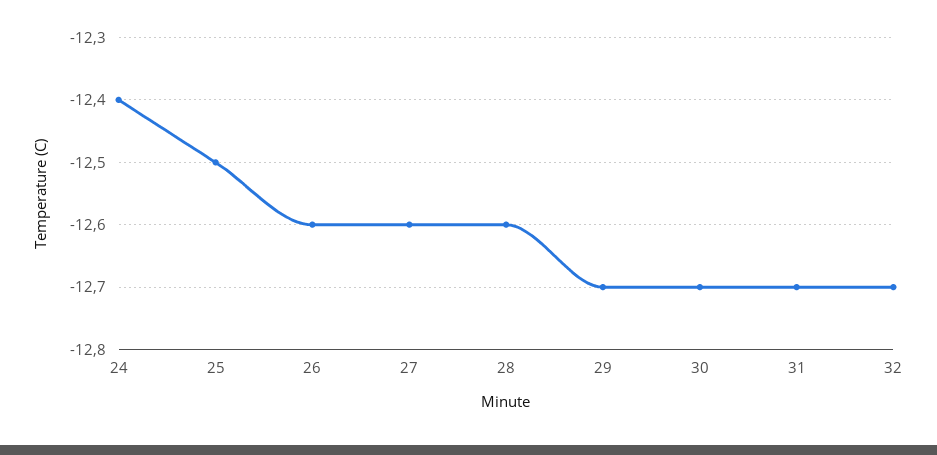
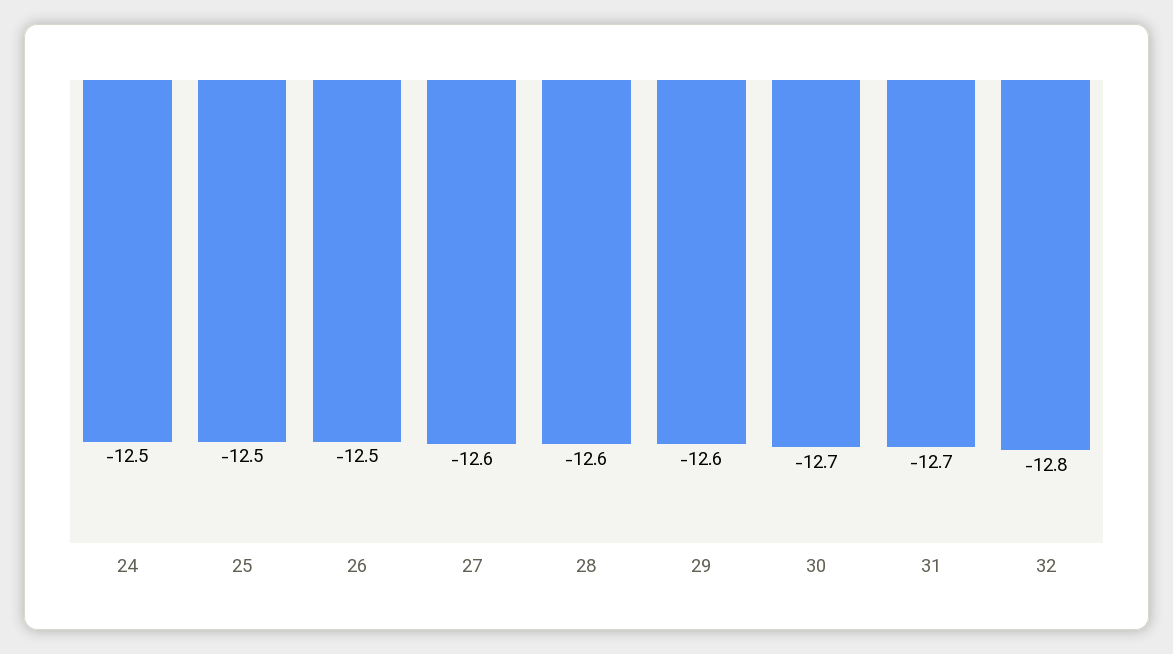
  {
-   "24": -12.4,
+   "24": -12.5,
    "25": -12.5,
-   "26": -12.6,
+   "26": -12.5,
    "27": -12.6,
    "28": -12.6,
-   "29": -12.7,
+   "29": -12.6,
    "30": -12.7,
    "31": -12.7,
-   "32": -12.7
+   "32": -12.8
  }

